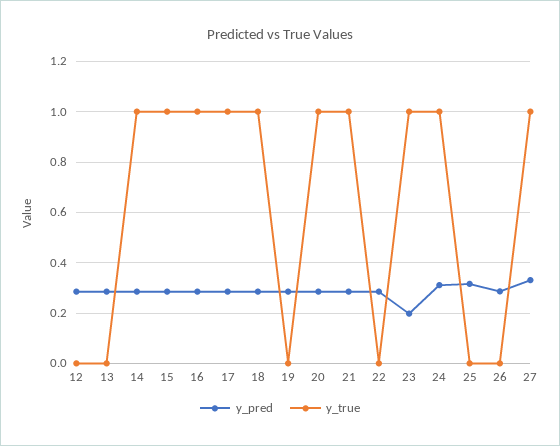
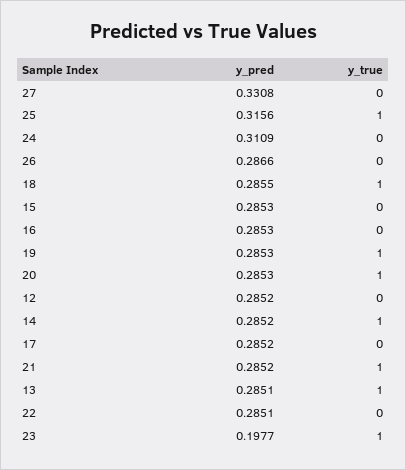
  {
    "y_pred": {
      "12": 0.2852,
      "13": 0.2851,
      "14": 0.2852,
      "15": 0.2853,
      "16": 0.2853,
      "17": 0.2852,
      "18": 0.2855,
      "19": 0.2853,
      "20": 0.2853,
      "21": 0.2852,
      "22": 0.2851,
      "23": 0.1977,
      "24": 0.3109,
      "25": 0.3156,
      "26": 0.2866,
      "27": 0.3308
    },
    "y_true": {
      "12": 0,
-     "13": 0,
+     "13": 1,
      "14": 1,
-     "15": 1,
+     "15": 0,
-     "16": 1,
+     "16": 0,
-     "17": 1,
+     "17": 0,
      "18": 1,
-     "19": 0,
+     "19": 1,
      "20": 1,
      "21": 1,
      "22": 0,
      "23": 1,
-     "24": 1,
+     "24": 0,
-     "25": 0,
+     "25": 1,
      "26": 0,
-     "27": 1
+     "27": 0
    }
  }

